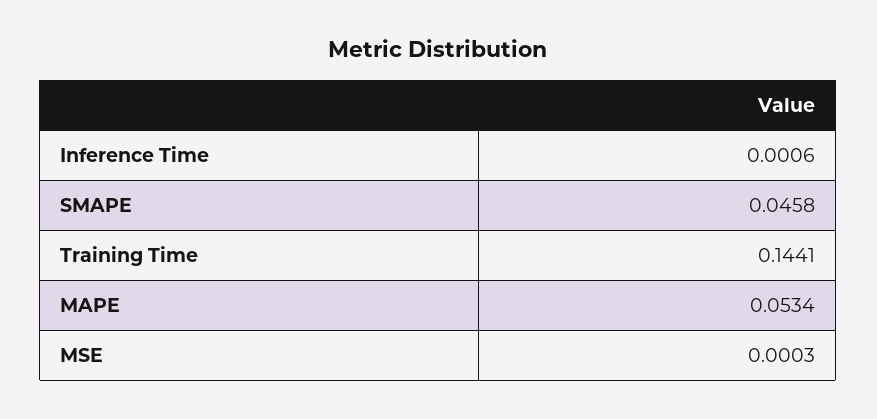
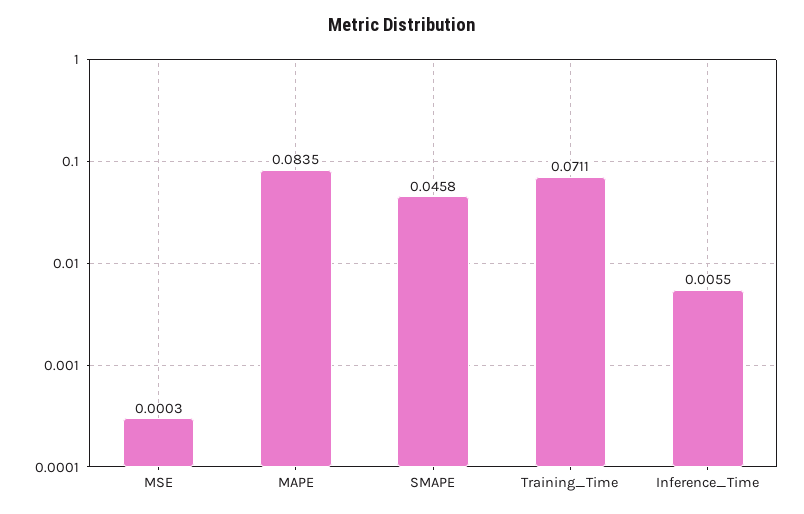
  {
-   "Inference Time": 0.0006,
+   "Inference Time": 0.0055,
    "SMAPE": 0.0458,
-   "Training Time": 0.1441,
+   "Training Time": 0.0711,
-   "MAPE": 0.0534,
+   "MAPE": 0.0835,
    "MSE": 0.0003
  }

